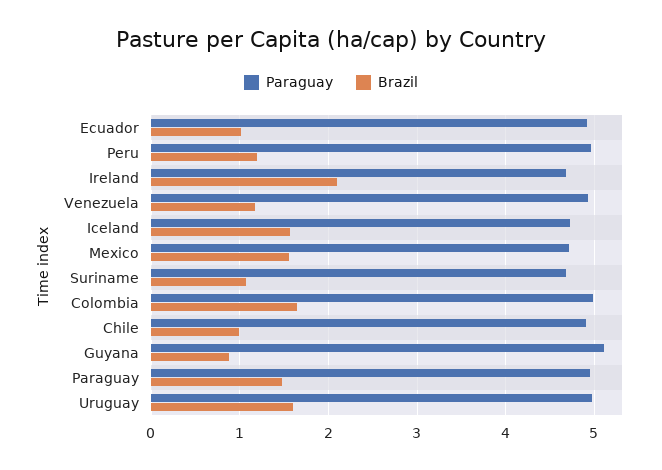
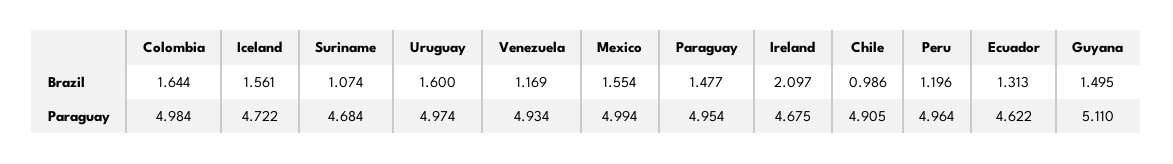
  {
    "Paraguay": {
-     "Ecuador": 4.9,
+     "Ecuador": 4.622,
      "Peru": 4.964,
      "Ireland": 4.675,
      "Venezuela": 4.934,
      "Iceland": 4.722,
-     "Mexico": 4.7,
+     "Mexico": 4.994,
      "Suriname": 4.684,
      "Colombia": 4.984,
      "Chile": 4.905,
      "Guyana": 5.11,
      "Paraguay": 4.954,
      "Uruguay": 4.974
    },
    "Brazil": {
-     "Ecuador": 1,
+     "Ecuador": 1.313,
      "Peru": 1.196,
      "Ireland": 2.097,
      "Venezuela": 1.169,
      "Iceland": 1.561,
      "Mexico": 1.554,
      "Suriname": 1.074,
      "Colombia": 1.644,
      "Chile": 0.986,
-     "Guyana": 0.9,
+     "Guyana": 1.495,
      "Paraguay": 1.477,
      "Uruguay": 1.6
    }
  }

